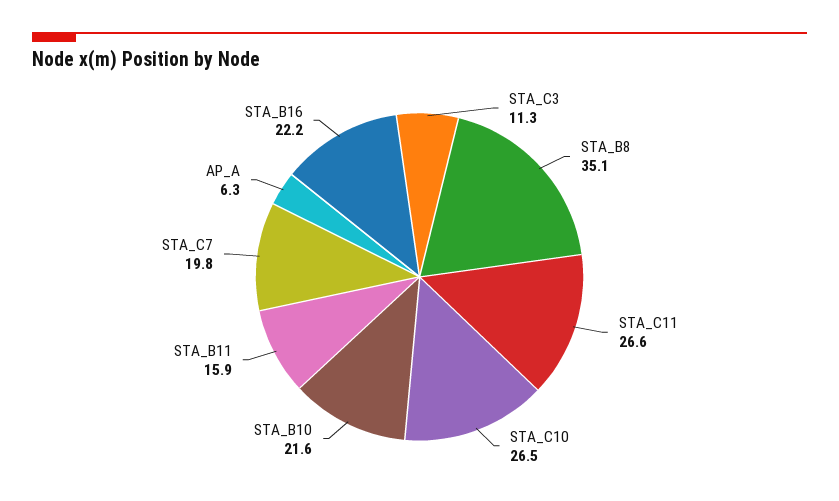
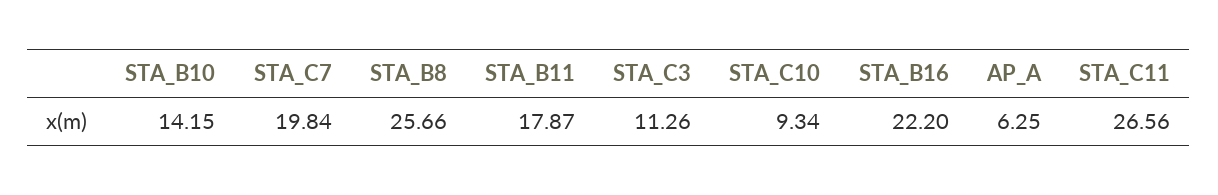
  {
    "STA_C3": 11.26,
-   "STA_B8": 35.1,
+   "STA_B8": 25.66,
    "STA_C11": 26.56,
-   "STA_C10": 26.5,
+   "STA_C10": 9.34,
-   "STA_B10": 21.6,
+   "STA_B10": 14.15,
-   "STA_B11": 15.9,
+   "STA_B11": 17.87,
    "STA_C7": 19.84,
    "AP_A": 6.25,
    "STA_B16": 22.2
  }

